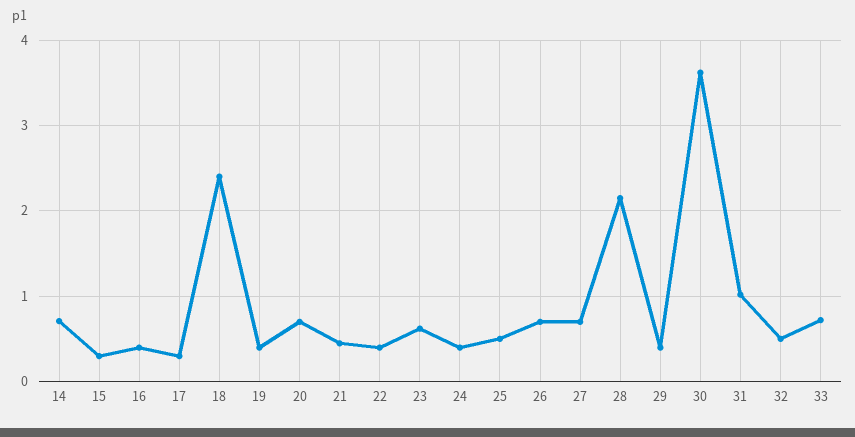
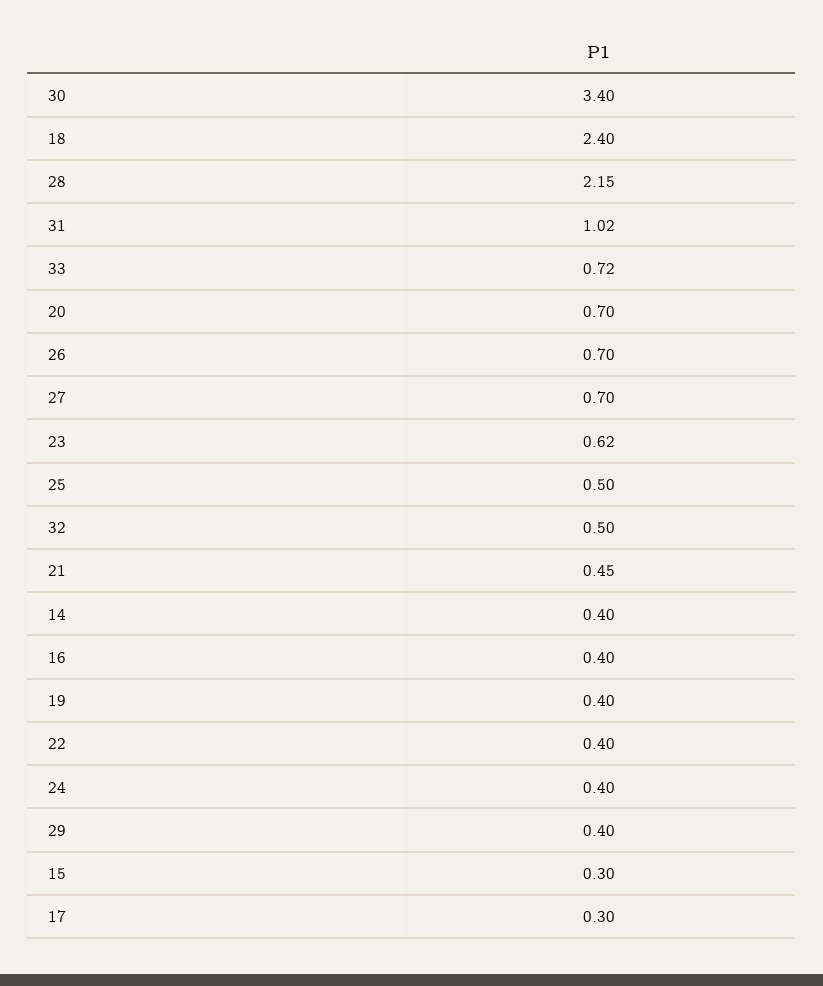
  {
-   "14": 0.7,
+   "14": 0.4,
    "15": 0.3,
    "16": 0.4,
    "17": 0.3,
    "18": 2.4,
    "19": 0.4,
    "20": 0.7,
    "21": 0.45,
    "22": 0.4,
    "23": 0.62,
    "24": 0.4,
    "25": 0.5,
    "26": 0.7,
    "27": 0.7,
    "28": 2.15,
    "29": 0.4,
-   "30": 3.6,
+   "30": 3.4,
    "31": 1.02,
    "32": 0.5,
    "33": 0.72
  }

